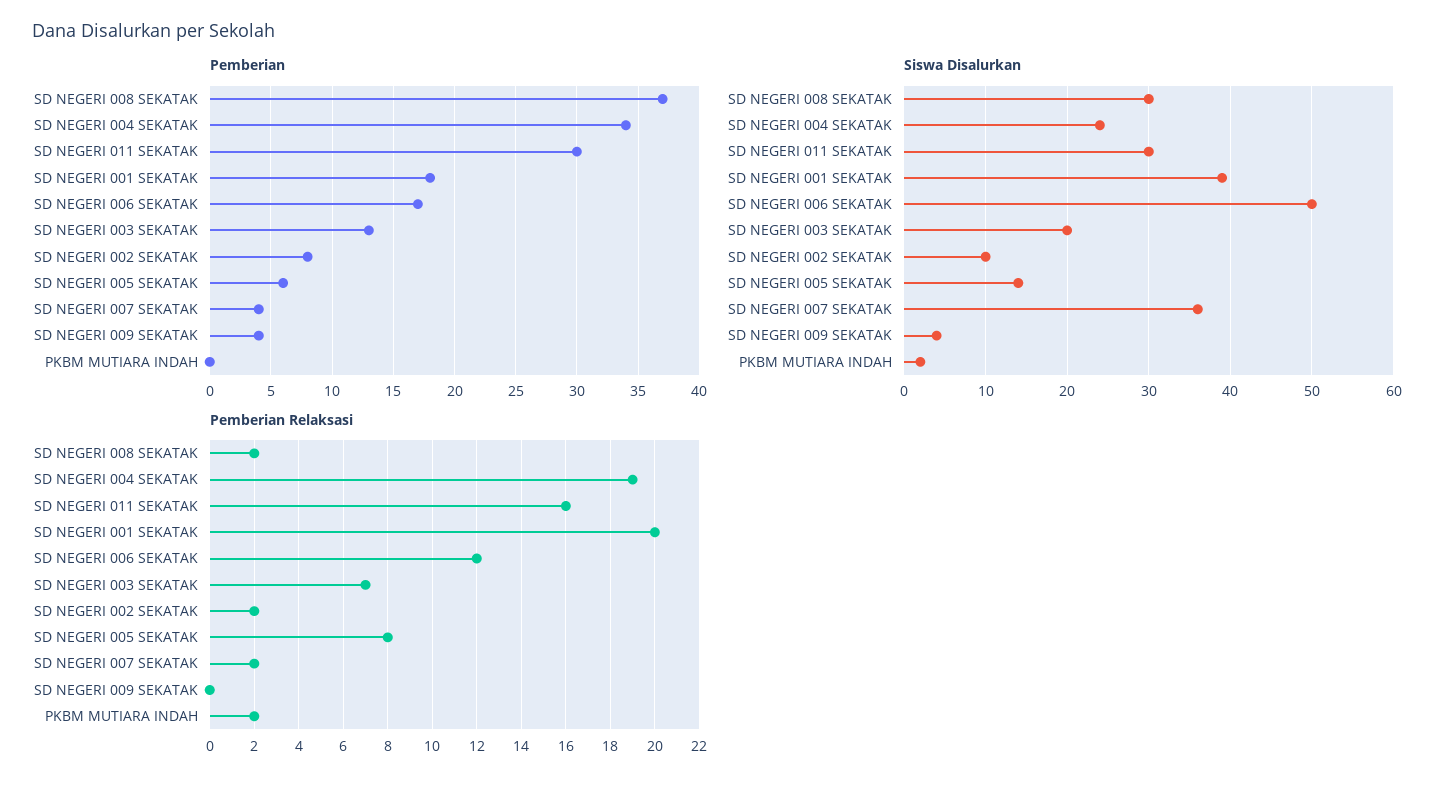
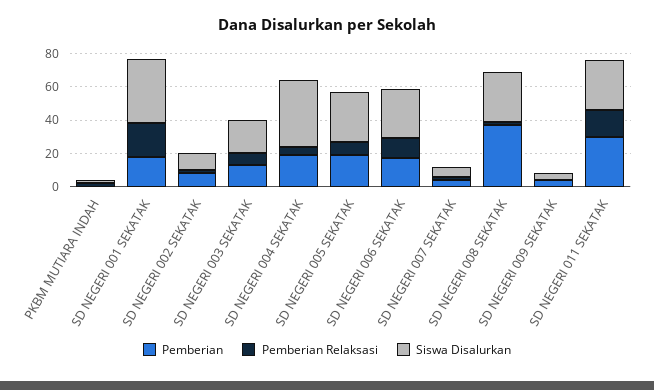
  {
    "Pemberian": {
      "SD NEGERI 008 SEKATAK": 37,
-     "SD NEGERI 004 SEKATAK": 34,
+     "SD NEGERI 004 SEKATAK": 20,
      "SD NEGERI 011 SEKATAK": 30,
      "SD NEGERI 001 SEKATAK": 18,
      "SD NEGERI 006 SEKATAK": 17,
      "SD NEGERI 003 SEKATAK": 13,
      "SD NEGERI 002 SEKATAK": 8,
-     "SD NEGERI 005 SEKATAK": 6,
+     "SD NEGERI 005 SEKATAK": 20,
      "SD NEGERI 007 SEKATAK": 4,
      "SD NEGERI 009 SEKATAK": 4,
      "PKBM MUTIARA INDAH": 0
    },
    "Siswa Disalurkan": {
      "SD NEGERI 008 SEKATAK": 30,
-     "SD NEGERI 004 SEKATAK": 24,
+     "SD NEGERI 004 SEKATAK": 40,
      "SD NEGERI 011 SEKATAK": 30,
      "SD NEGERI 001 SEKATAK": 39,
-     "SD NEGERI 006 SEKATAK": 50,
+     "SD NEGERI 006 SEKATAK": 30,
      "SD NEGERI 003 SEKATAK": 20,
      "SD NEGERI 002 SEKATAK": 10,
-     "SD NEGERI 005 SEKATAK": 14,
+     "SD NEGERI 005 SEKATAK": 30,
-     "SD NEGERI 007 SEKATAK": 36,
+     "SD NEGERI 007 SEKATAK": 5,
      "SD NEGERI 009 SEKATAK": 4,
      "PKBM MUTIARA INDAH": 2
    },
    "Pemberian Relaksasi": {
      "SD NEGERI 008 SEKATAK": 2,
-     "SD NEGERI 004 SEKATAK": 19,
+     "SD NEGERI 004 SEKATAK": 5,
      "SD NEGERI 011 SEKATAK": 16,
      "SD NEGERI 001 SEKATAK": 20,
      "SD NEGERI 006 SEKATAK": 12,
      "SD NEGERI 003 SEKATAK": 7,
      "SD NEGERI 002 SEKATAK": 2,
      "SD NEGERI 005 SEKATAK": 8,
      "SD NEGERI 007 SEKATAK": 2,
      "SD NEGERI 009 SEKATAK": 0,
      "PKBM MUTIARA INDAH": 2
    }
  }

